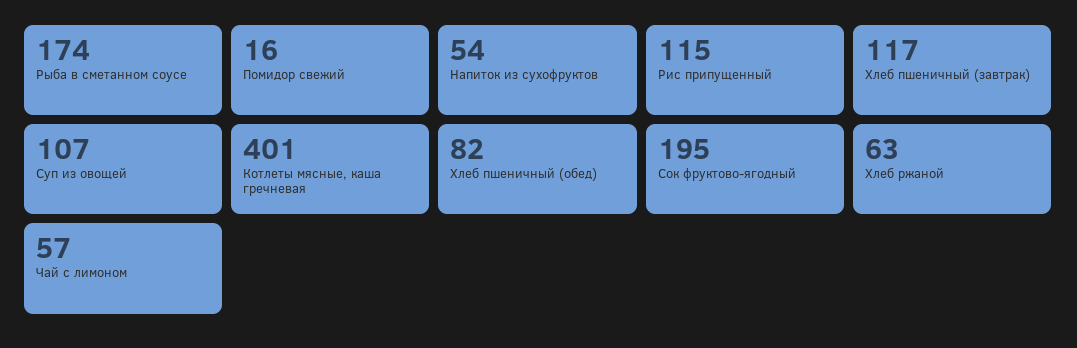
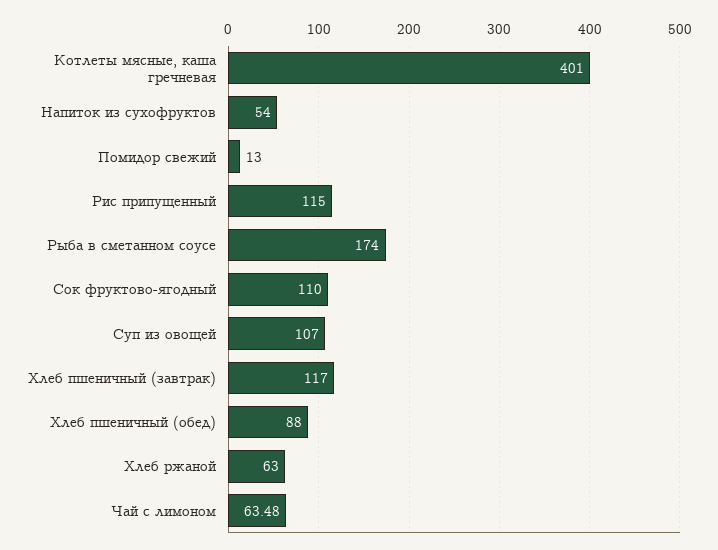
  {
    "Рыба в сметанном соусе": 174,
-   "Помидор свежий": 16,
+   "Помидор свежий": 13,
    "Напиток из сухофруктов": 54,
    "Рис припущенный": 115,
    "Хлеб пшеничный (завтрак)": 117,
    "Суп из овощей": 107,
    "Котлеты мясные, каша гречневая": 401,
-   "Хлеб пшеничный (обед)": 82,
+   "Хлеб пшеничный (обед)": 88,
-   "Сок фруктово-ягодный": 195,
+   "Сок фруктово-ягодный": 110,
    "Хлеб ржаной": 63,
-   "Чай с лимоном": 57
+   "Чай с лимоном": 63.48
  }

